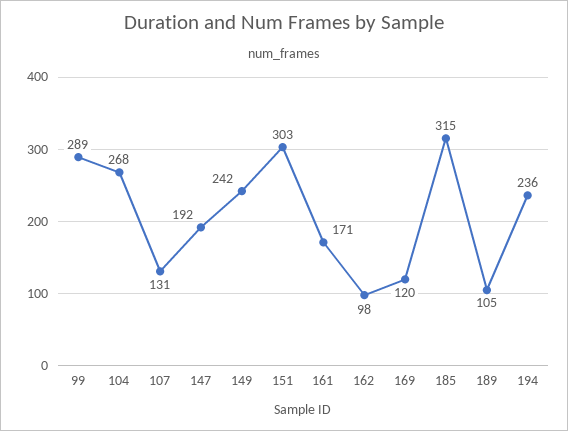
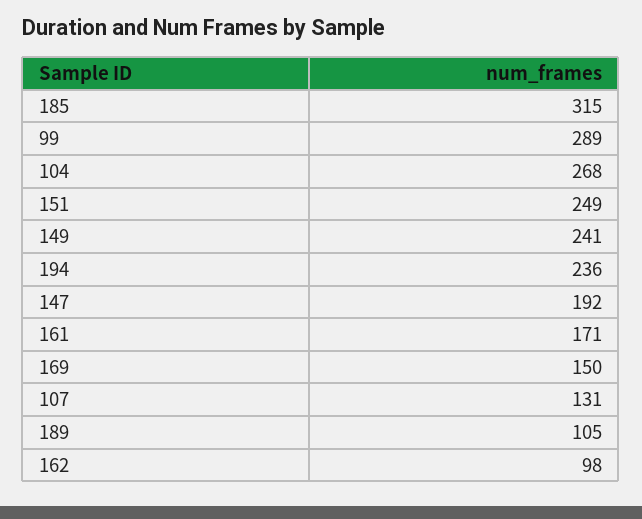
  {
    "99": 289,
    "104": 268,
    "107": 131,
    "147": 192,
-   "149": 242,
+   "149": 241,
-   "151": 303,
+   "151": 249,
    "161": 171,
    "162": 98,
-   "169": 120,
+   "169": 150,
    "185": 315,
    "189": 105,
    "194": 236
  }

